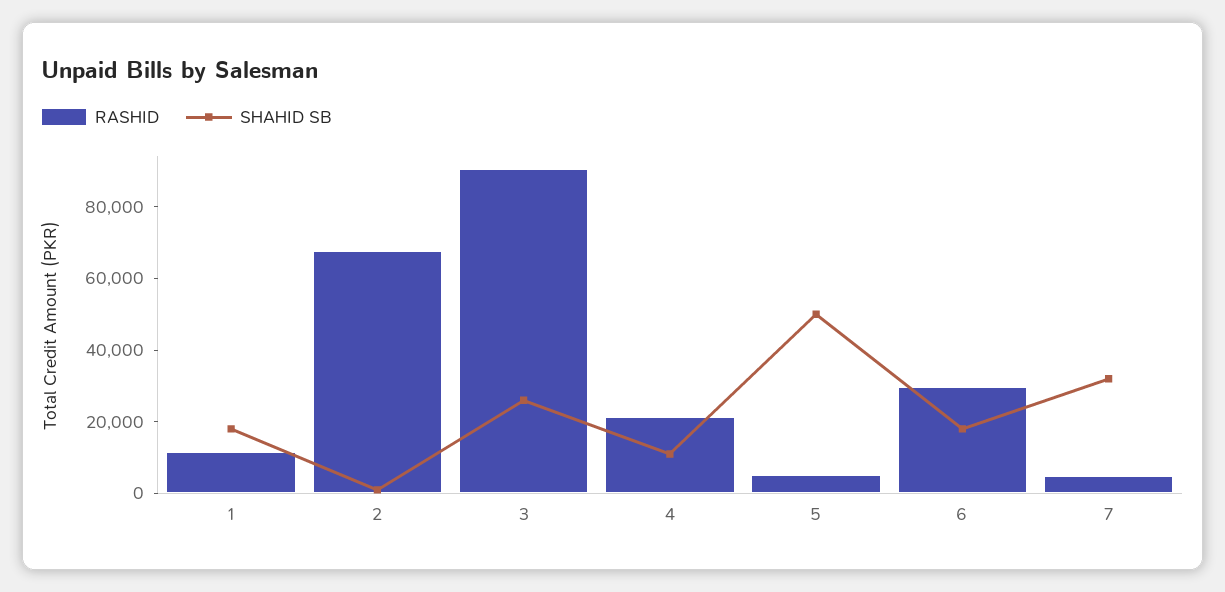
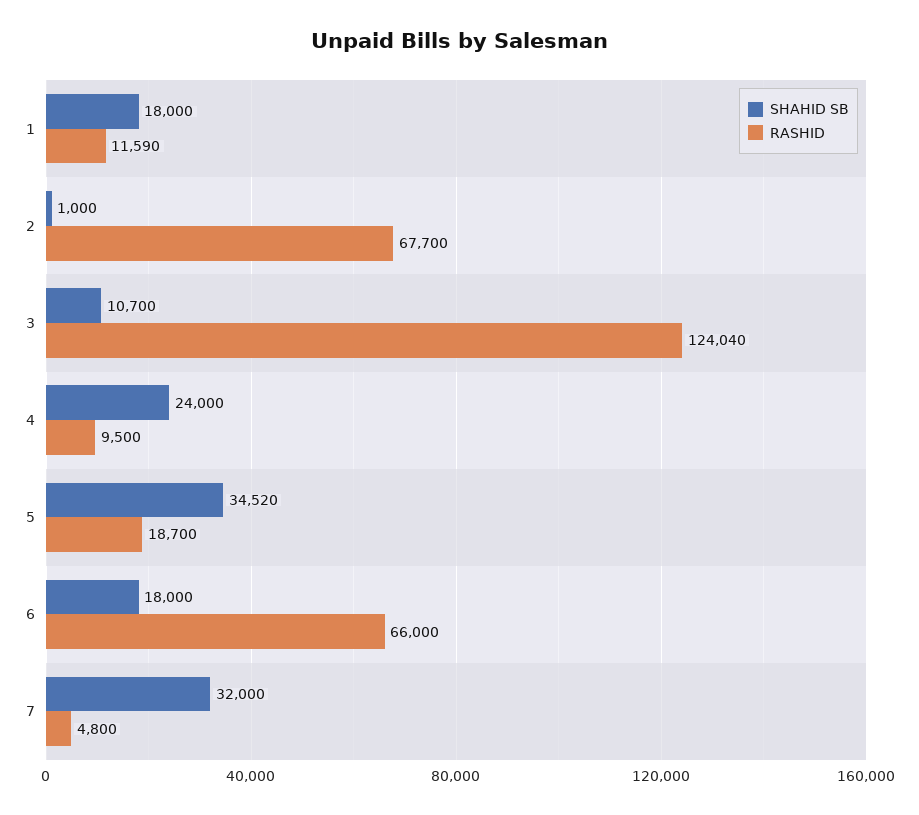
  {
    "RASHID": {
      "1": 11590,
      "2": 67700,
-     "3": 90000,
+     "3": 124040,
-     "4": 20000,
+     "4": 9500,
-     "5": 5000,
+     "5": 18700,
-     "6": 30000,
+     "6": 66000,
      "7": 4800
    },
    "SHAHID SB": {
      "1": 18000,
      "2": 1000,
-     "3": 25000,
+     "3": 10700,
-     "4": 10000,
+     "4": 24000,
-     "5": 50000,
+     "5": 34520,
      "6": 18000,
      "7": 32000
    }
  }

